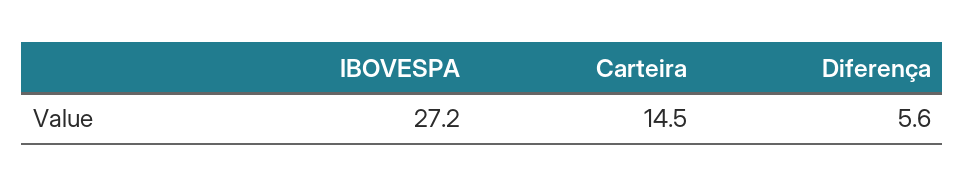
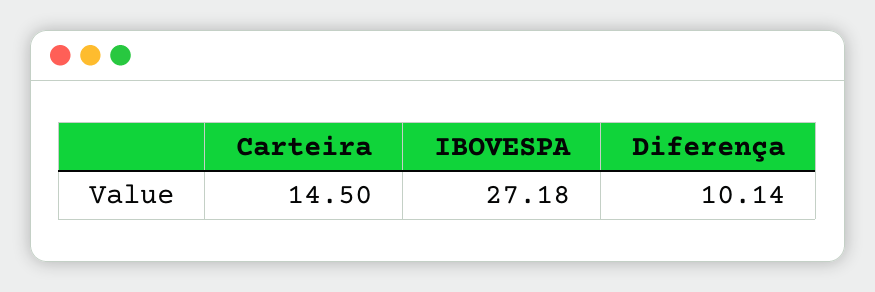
  {
    "IBOVESPA": 27.18,
    "Carteira": 14.5,
-   "Diferença": 5.6
+   "Diferença": 10.14
  }

